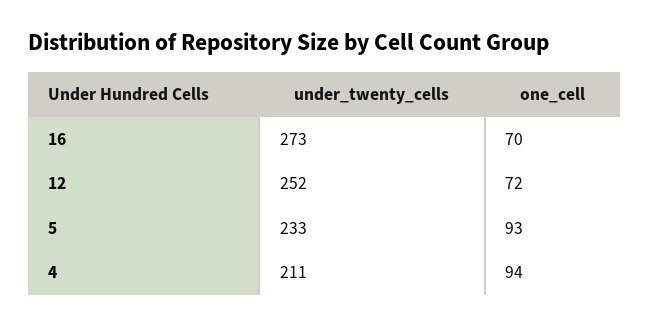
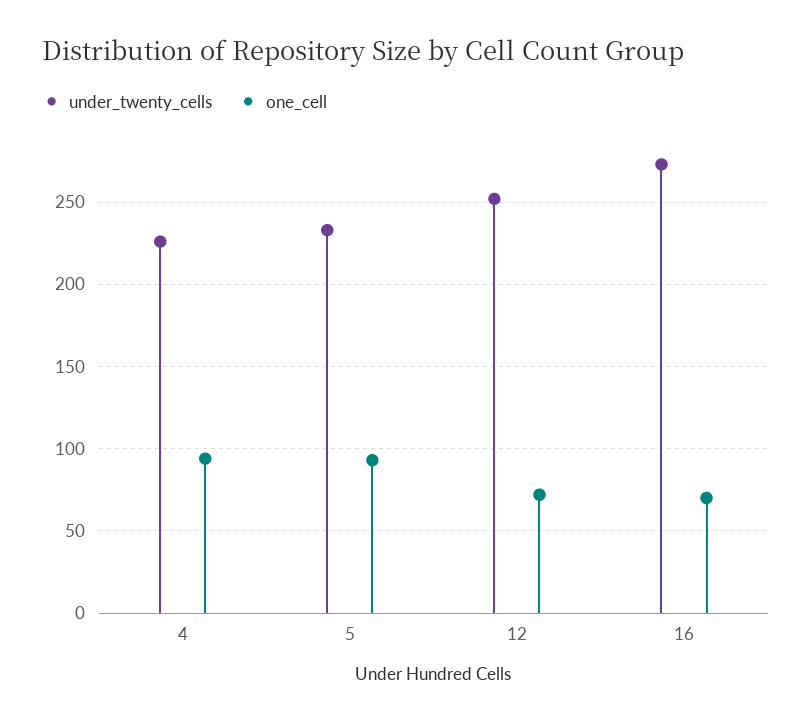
  {
    "under_twenty_cells": {
      "16": 273,
      "12": 252,
      "5": 233,
-     "4": 211
+     "4": 225
    },
    "one_cell": {
      "16": 70,
      "12": 72,
      "5": 93,
      "4": 94
    }
  }

